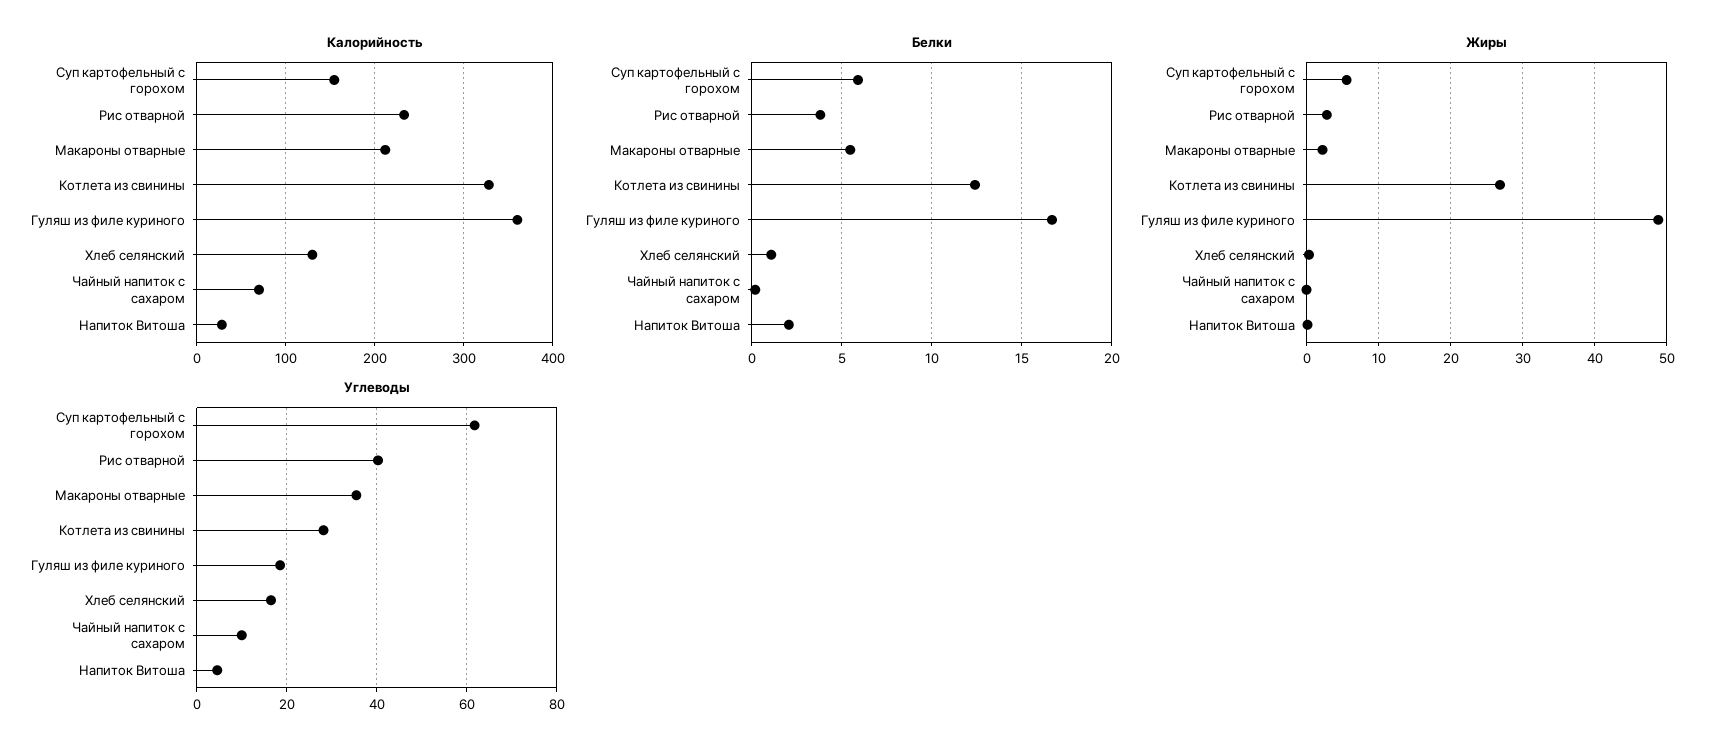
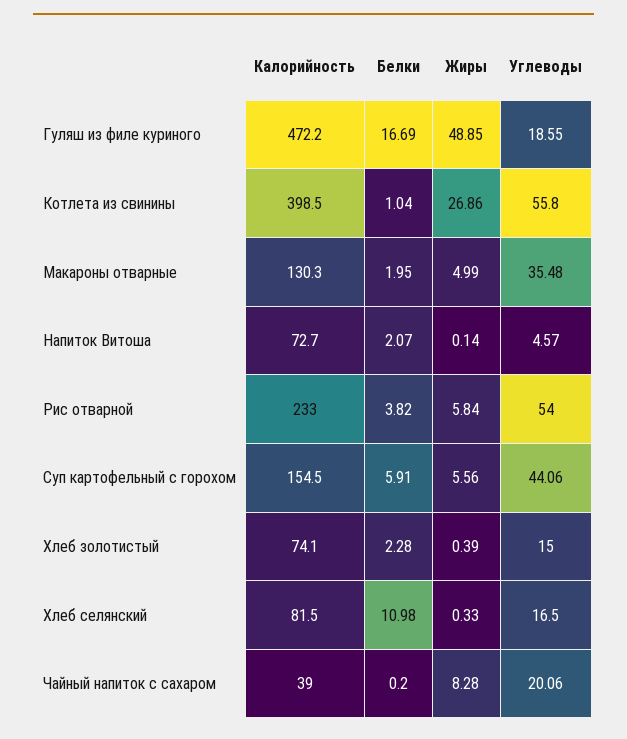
  {
    "Калорийность": {
      "Суп картофельный с горохом": 154.5,
      "Рис отварной": 233,
-     "Макароны отварные": 210,
+     "Макароны отварные": 130.3,
-     "Котлета из свинины": 330,
+     "Котлета из свинины": 398.5,
-     "Гуляш из филе куриного": 360,
+     "Гуляш из филе куриного": 472.2,
-     "Хлеб селянский": 130,
+     "Хлеб селянский": 81.5,
-     "Чайный напиток с сахаром": 70,
+     "Чайный напиток с сахаром": 39,
-     "Напиток Витоша": 30
+     "Напиток Витоша": 72.7,
+     "Хлеб золотистый": 74.1
    },
    "Белки": {
      "Суп картофельный с горохом": 5.91,
      "Рис отварной": 3.82,
-     "Макароны отварные": 5.5,
+     "Макароны отварные": 1.95,
-     "Котлета из свинины": 12.5,
+     "Котлета из свинины": 1.04,
      "Гуляш из филе куриного": 16.69,
-     "Хлеб селянский": 1,
+     "Хлеб селянский": 10.98,
      "Чайный напиток с сахаром": 0.2,
-     "Напиток Витоша": 2.07
+     "Напиток Витоша": 2.07,
+     "Хлеб золотистый": 2.28
    },
    "Жиры": {
      "Суп картофельный с горохом": 5.56,
-     "Рис отварной": 3,
+     "Рис отварной": 5.84,
-     "Макароны отварные": 2,
+     "Макароны отварные": 4.99,
      "Котлета из свинины": 26.86,
      "Гуляш из филе куриного": 48.85,
      "Хлеб селянский": 0.33,
-     "Чайный напиток с сахаром": 0,
+     "Чайный напиток с сахаром": 8.28,
-     "Напиток Витоша": 0.14
+     "Напиток Витоша": 0.14,
+     "Хлеб золотистый": 0.39
    },
    "Углеводы": {
-     "Суп картофельный с горохом": 62,
+     "Суп картофельный с горохом": 44.06,
-     "Рис отварной": 40,
+     "Рис отварной": 54,
      "Макароны отварные": 35.48,
-     "Котлета из свинины": 28,
+     "Котлета из свинины": 55.8,
      "Гуляш из филе куриного": 18.55,
      "Хлеб селянский": 16.5,
-     "Чайный напиток с сахаром": 10,
+     "Чайный напиток с сахаром": 20.06,
-     "Напиток Витоша": 4.57
+     "Напиток Витоша": 4.57,
+     "Хлеб золотистый": 15
    }
  }

